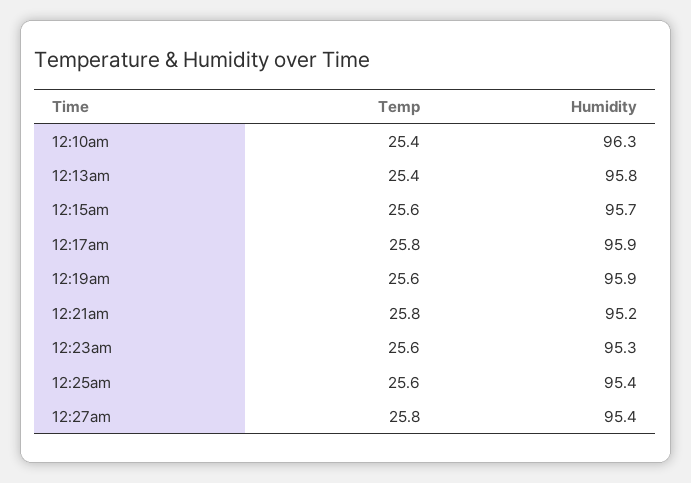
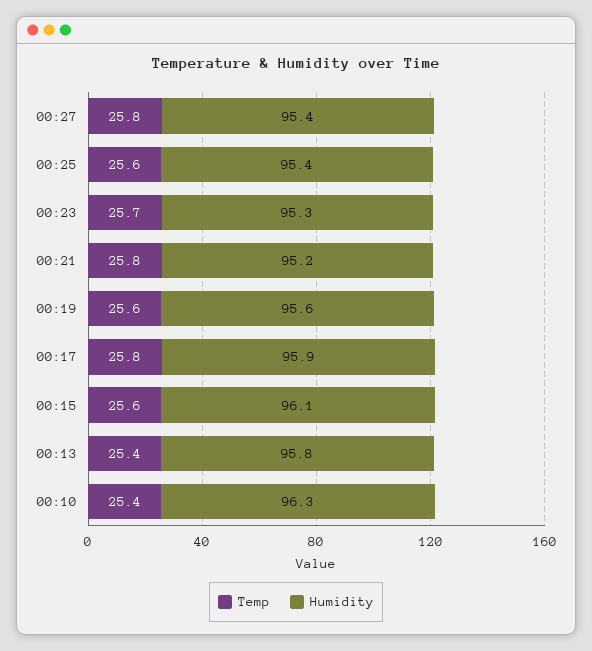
  {
    "Temp": {
      "12:10am": 25.4,
      "12:13am": 25.4,
      "12:15am": 25.6,
      "12:17am": 25.8,
      "12:19am": 25.6,
      "12:21am": 25.8,
-     "12:23am": 25.6,
+     "12:23am": 25.7,
      "12:25am": 25.6,
      "12:27am": 25.8
    },
    "Humidity": {
      "12:10am": 96.3,
      "12:13am": 95.8,
-     "12:15am": 95.7,
+     "12:15am": 96.1,
      "12:17am": 95.9,
-     "12:19am": 95.9,
+     "12:19am": 95.6,
      "12:21am": 95.2,
      "12:23am": 95.3,
      "12:25am": 95.4,
      "12:27am": 95.4
    }
  }

